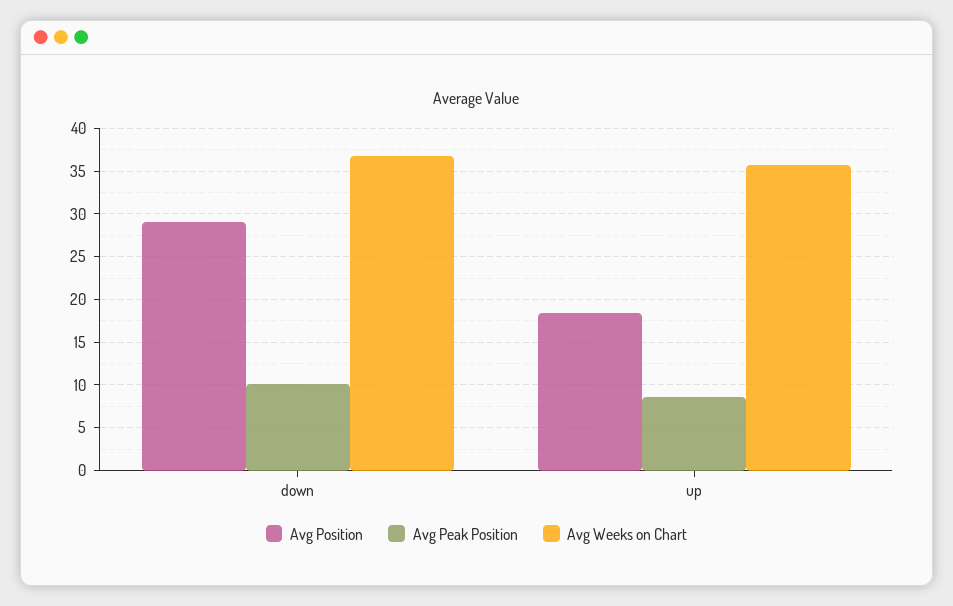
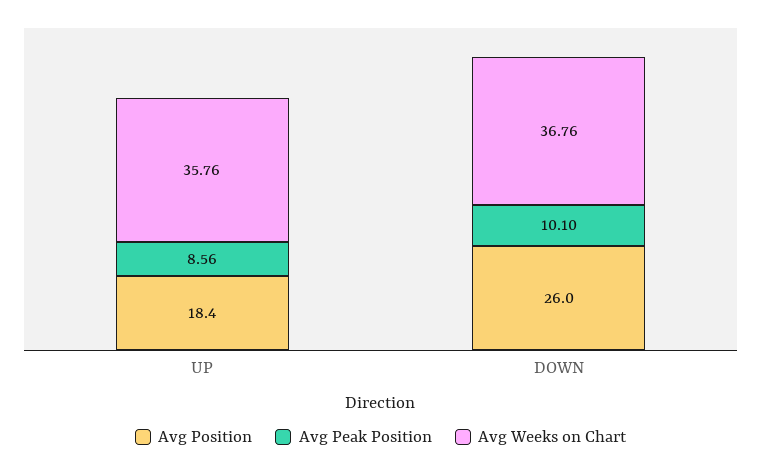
  {
    "Avg Position": {
-     "down": 29,
+     "down": 26,
      "up": 18.4
    },
    "Avg Peak Position": {
      "down": 10.1,
      "up": 8.56
    },
    "Avg Weeks on Chart": {
      "down": 36.76,
      "up": 35.76
    }
  }

